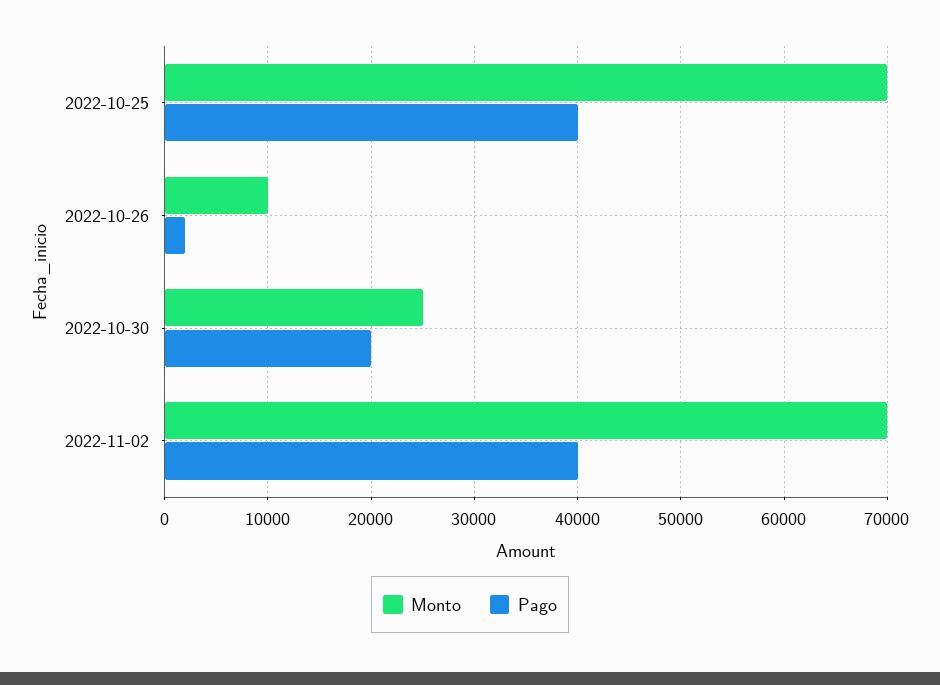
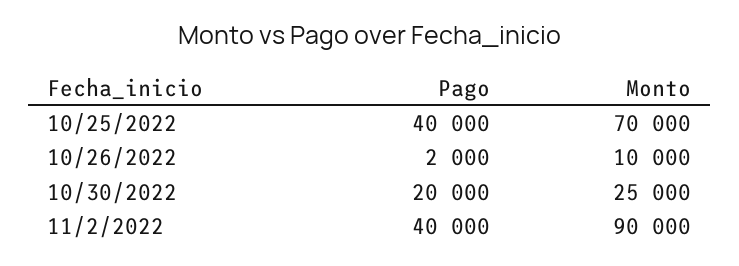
  {
    "Monto": {
      "2022-10-25": 70000,
      "2022-10-26": 10000,
      "2022-10-30": 25000,
-     "2022-11-02": 70000
+     "2022-11-02": 90000
    },
    "Pago": {
      "2022-10-25": 40000,
      "2022-10-26": 2000,
      "2022-10-30": 20000,
      "2022-11-02": 40000
    }
  }

